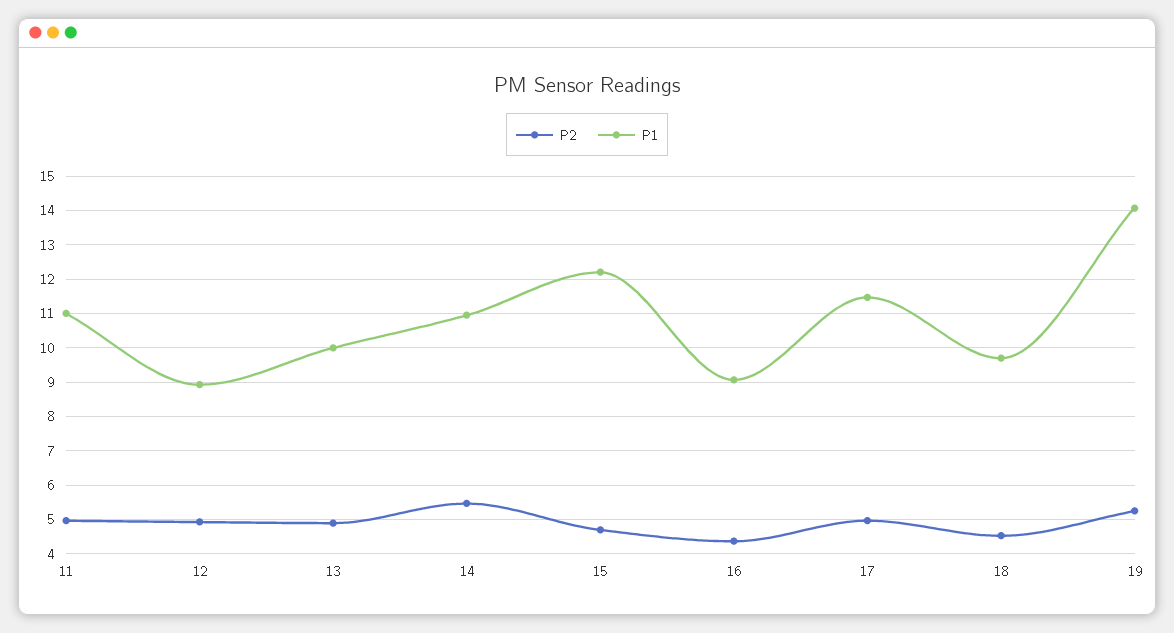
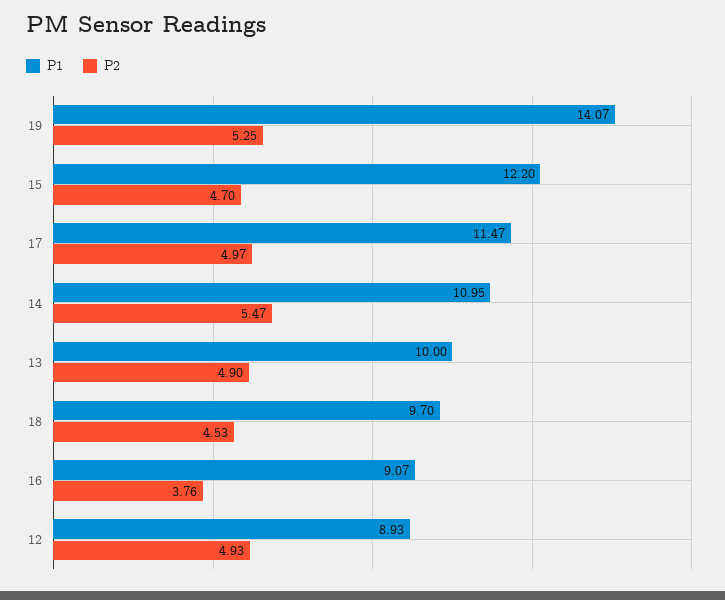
  {
    "P2": {
-     "11": 5,
      "12": 4.93,
      "13": 4.9,
      "14": 5.47,
      "15": 4.7,
-     "16": 4.4,
+     "16": 3.76,
      "17": 4.97,
      "18": 4.53,
      "19": 5.25
    },
    "P1": {
-     "11": 11,
      "12": 8.93,
      "13": 10,
      "14": 10.95,
      "15": 12.2,
      "16": 9.07,
      "17": 11.47,
      "18": 9.7,
      "19": 14.07
    }
  }

